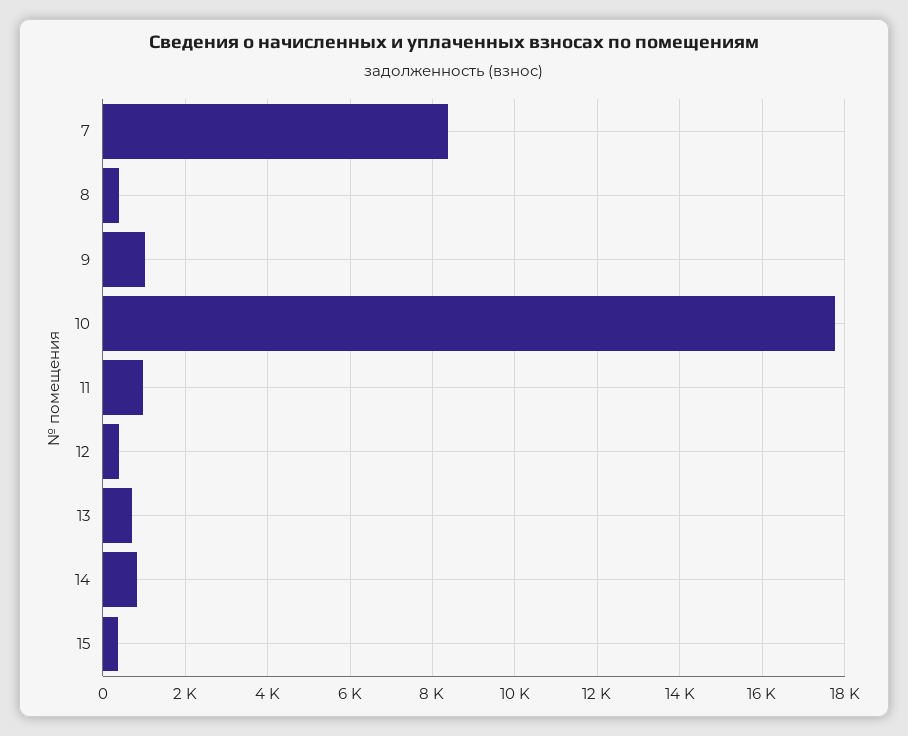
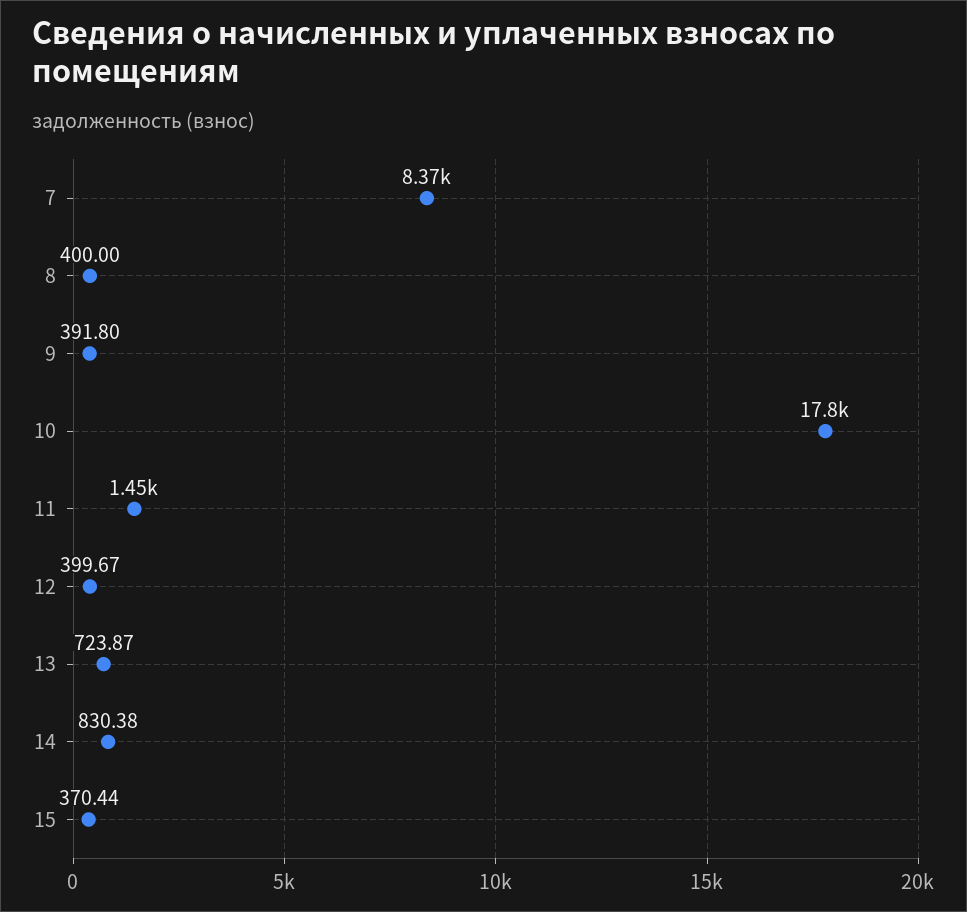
  {
    "7": 8370,
    "8": 400,
-   "9": 1000,
+   "9": 391.8,
    "10": 17800,
-   "11": 1000,
+   "11": 1450,
    "12": 399.67,
    "13": 723.87,
    "14": 830.38,
    "15": 370.44
  }

